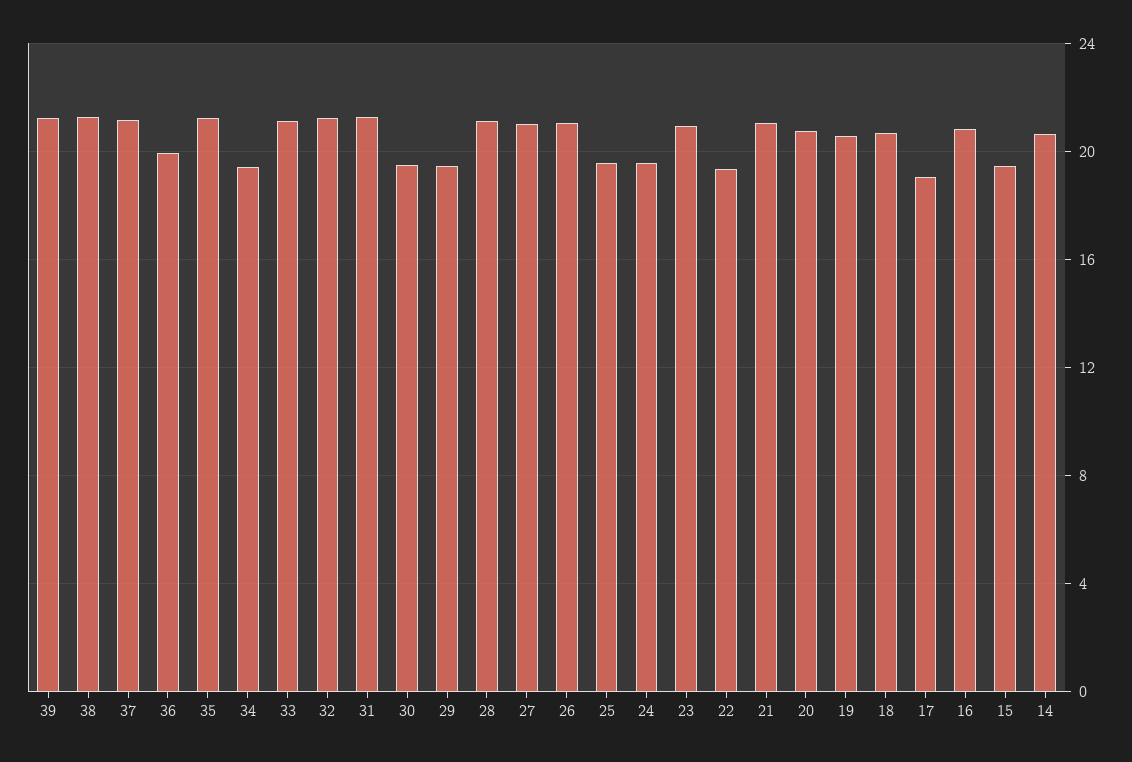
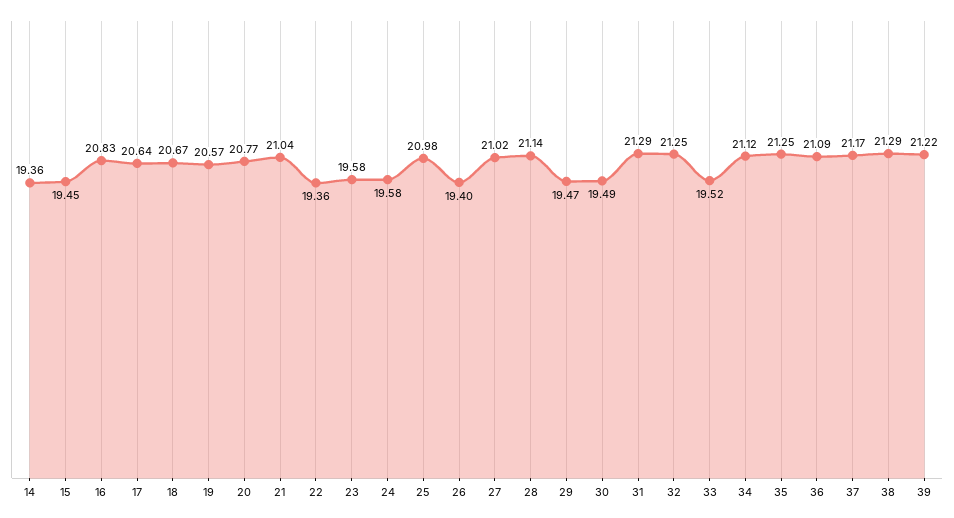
  {
    "39": 21.22,
    "38": 21.29,
    "37": 21.17,
-   "36": 20,
+   "36": 21.09,
    "35": 21.25,
-   "34": 19.5,
+   "34": 21.12,
-   "33": 21,
+   "33": 19.52,
    "32": 21.25,
    "31": 21.29,
    "30": 19.49,
    "29": 19.47,
    "28": 21.14,
    "27": 21.02,
-   "26": 21,
+   "26": 19.4,
-   "25": 19.5,
+   "25": 20.98,
    "24": 19.58,
-   "23": 21,
+   "23": 19.58,
    "22": 19.36,
    "21": 21.04,
    "20": 20.77,
    "19": 20.57,
    "18": 20.67,
-   "17": 19,
+   "17": 20.64,
    "16": 20.83,
    "15": 19.45,
-   "14": 20.5
+   "14": 19.36
  }

